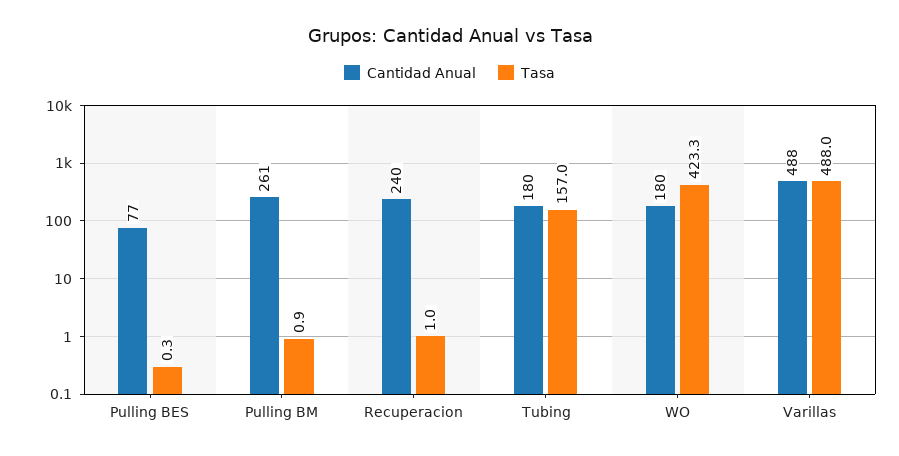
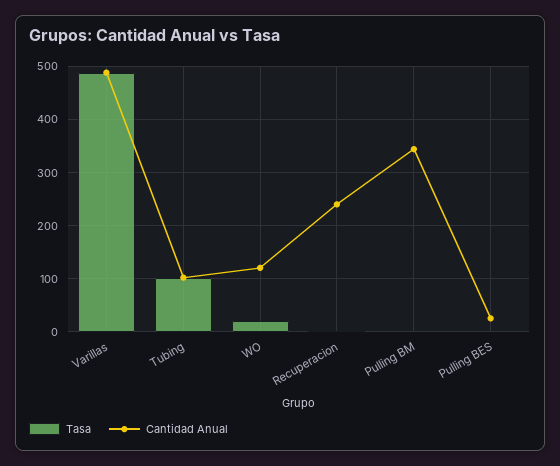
  {
    "Cantidad Anual": {
-     "Pulling BES": 77,
+     "Pulling BES": 20,
-     "Pulling BM": 261,
+     "Pulling BM": 340,
      "Recuperacion": 240,
-     "Tubing": 180,
+     "Tubing": 100,
-     "WO": 180,
+     "WO": 120,
      "Varillas": 488
    },
    "Tasa": {
      "Pulling BES": 0.3,
      "Pulling BM": 0.9,
      "Recuperacion": 1,
-     "Tubing": 157,
+     "Tubing": 100,
-     "WO": 423.3,
+     "WO": 20,
      "Varillas": 488
    }
  }

